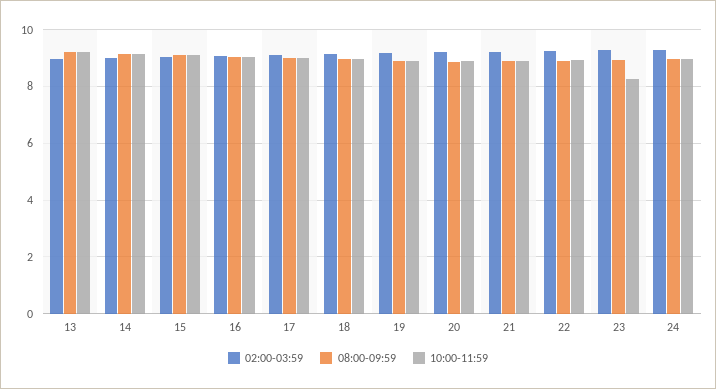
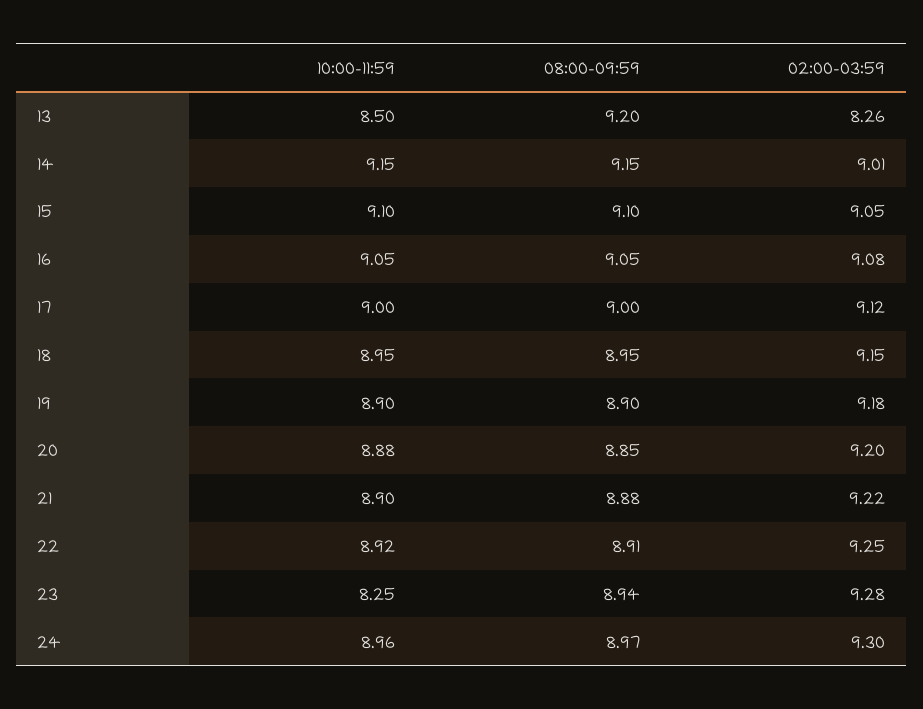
  {
    "02:00-03:59": {
-     "13": 9,
+     "13": 8.26,
      "14": 9.01,
      "15": 9.05,
      "16": 9.08,
      "17": 9.12,
      "18": 9.15,
      "19": 9.18,
      "20": 9.2,
      "21": 9.22,
      "22": 9.25,
      "23": 9.28,
      "24": 9.3
    },
    "08:00-09:59": {
      "13": 9.2,
      "14": 9.15,
      "15": 9.1,
      "16": 9.05,
      "17": 9,
      "18": 8.95,
      "19": 8.9,
      "20": 8.85,
      "21": 8.88,
      "22": 8.91,
      "23": 8.94,
      "24": 8.97
    },
    "10:00-11:59": {
-     "13": 9.25,
+     "13": 8.5,
      "14": 9.15,
      "15": 9.1,
      "16": 9.05,
      "17": 9,
      "18": 8.95,
      "19": 8.9,
      "20": 8.88,
      "21": 8.9,
      "22": 8.92,
      "23": 8.25,
      "24": 8.96
    }
  }

